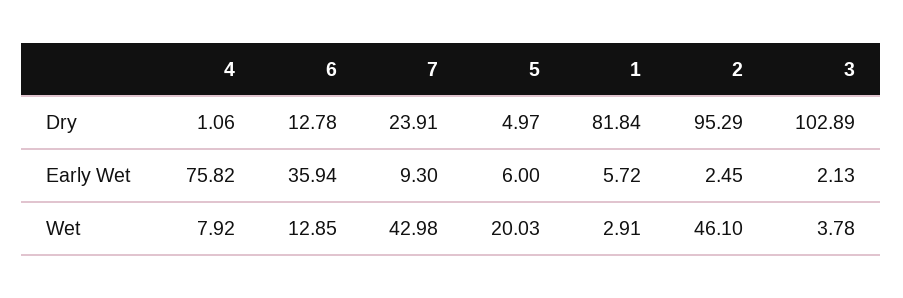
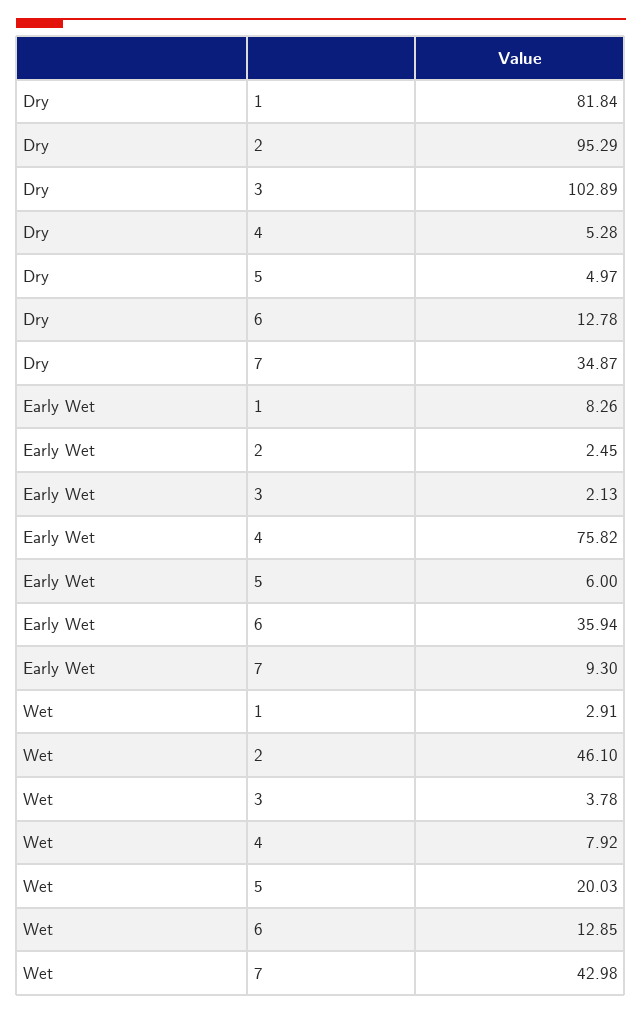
  {
    "4": {
-     "Dry": 1.06,
+     "Dry": 5.28,
      "Early Wet": 75.82,
      "Wet": 7.92
    },
    "6": {
      "Dry": 12.78,
      "Early Wet": 35.94,
      "Wet": 12.85
    },
    "7": {
-     "Dry": 23.91,
+     "Dry": 34.87,
      "Early Wet": 9.3,
      "Wet": 42.98
    },
    "5": {
      "Dry": 4.97,
      "Early Wet": 6,
      "Wet": 20.03
    },
    "1": {
      "Dry": 81.84,
-     "Early Wet": 5.72,
+     "Early Wet": 8.26,
      "Wet": 2.91
    },
    "2": {
      "Dry": 95.29,
      "Early Wet": 2.45,
      "Wet": 46.1
    },
    "3": {
      "Dry": 102.89,
      "Early Wet": 2.13,
      "Wet": 3.78
    }
  }

